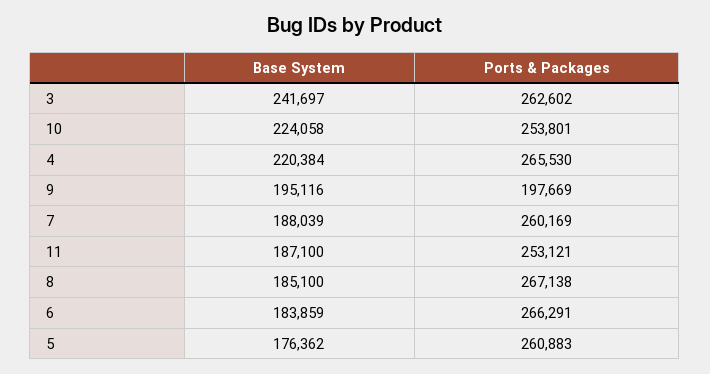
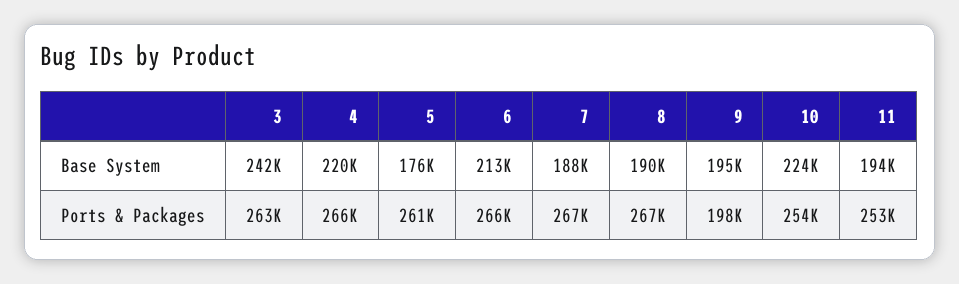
  {
    "Base System": {
      "3": 241697,
      "10": 224058,
      "4": 220384,
      "9": 195116,
      "7": 188039,
-     "11": 187100,
+     "11": 194000,
-     "8": 185100,
+     "8": 190000,
-     "6": 183859,
+     "6": 213000,
      "5": 176362
    },
    "Ports & Packages": {
      "3": 262602,
      "10": 253801,
      "4": 265530,
      "9": 197669,
-     "7": 260169,
+     "7": 267000,
      "11": 253121,
      "8": 267138,
      "6": 266291,
      "5": 260883
    }
  }

